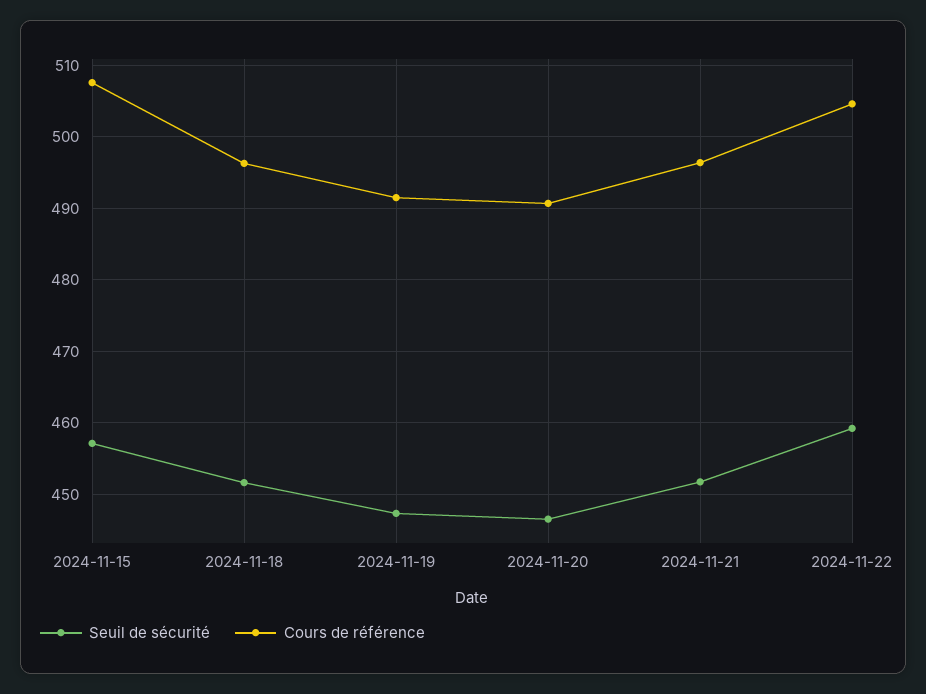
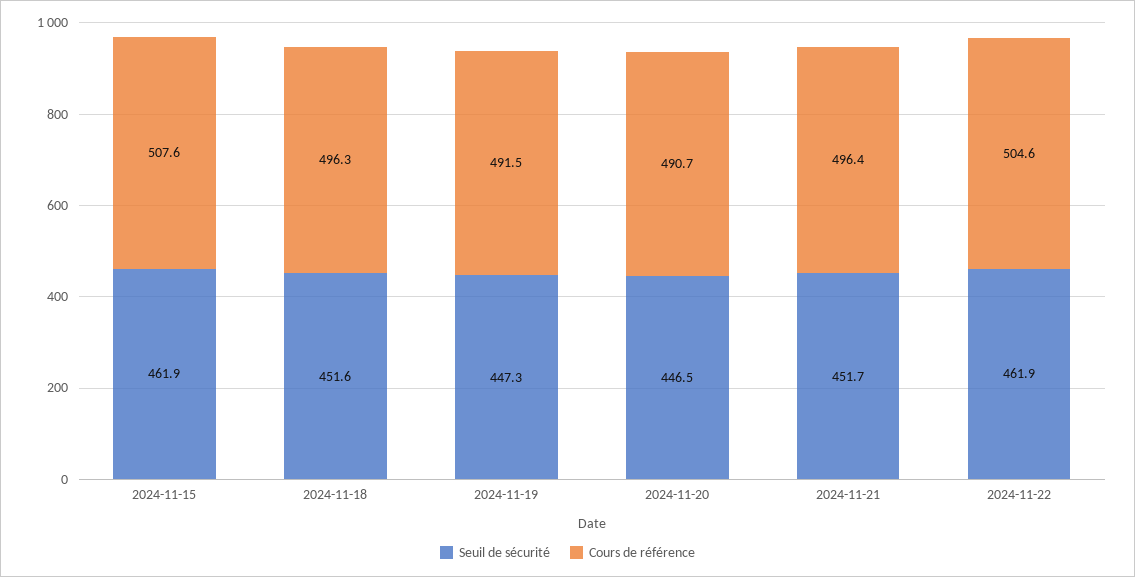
  {
    "Seuil de sécurité": {
-     "2024-11-15": 457,
+     "2024-11-15": 461.9,
      "2024-11-18": 451.6,
      "2024-11-19": 447.3,
      "2024-11-20": 446.5,
      "2024-11-21": 451.7,
-     "2024-11-22": 459
+     "2024-11-22": 461.9
    },
    "Cours de référence": {
      "2024-11-15": 507.6,
      "2024-11-18": 496.3,
      "2024-11-19": 491.5,
      "2024-11-20": 490.7,
      "2024-11-21": 496.4,
      "2024-11-22": 504.6
    }
  }

